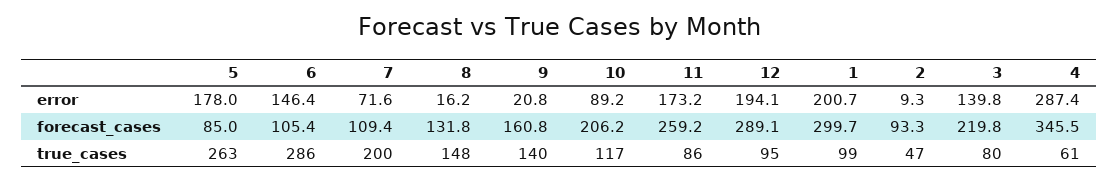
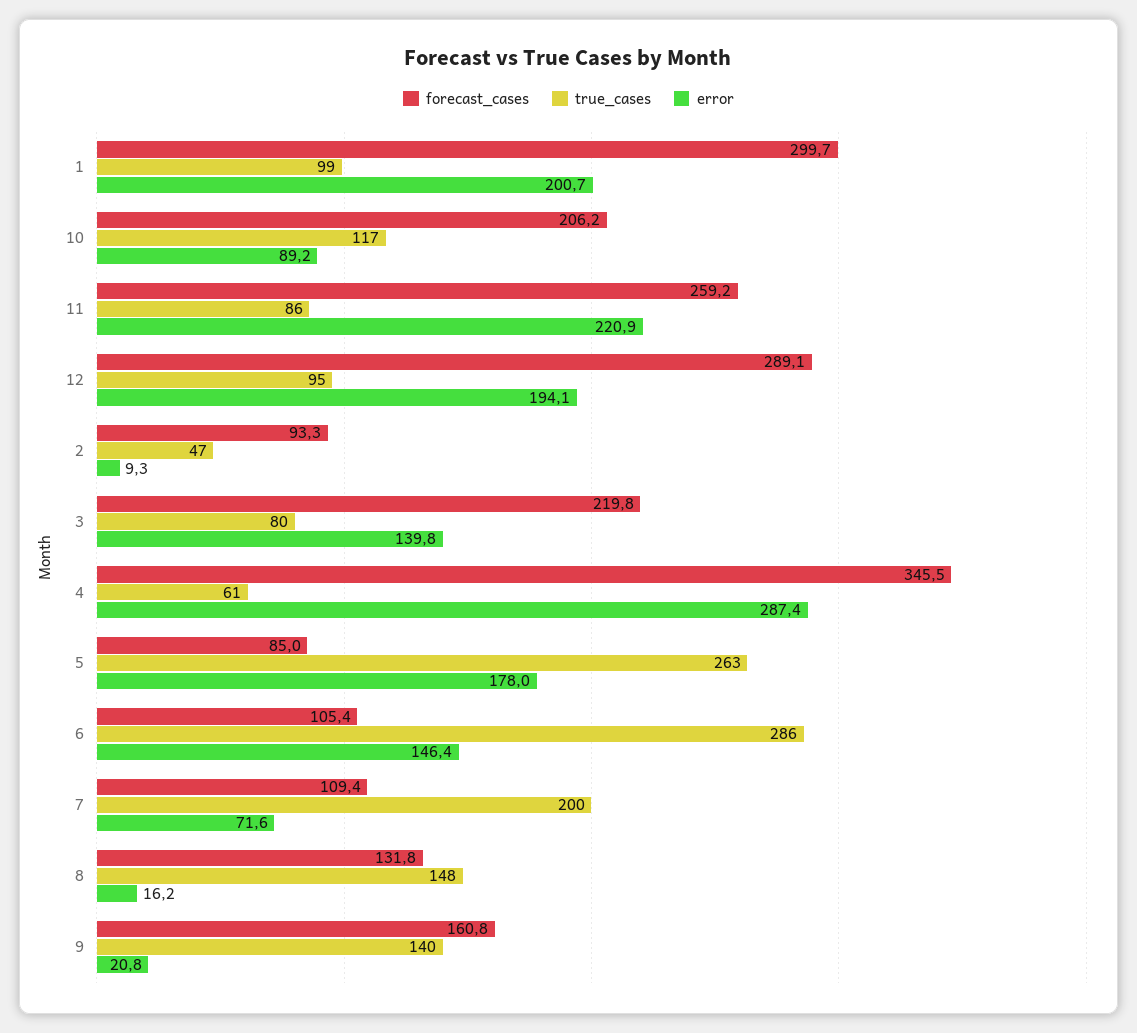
  {
    "error": {
      "5": 178,
      "6": 146.4,
      "7": 71.6,
      "8": 16.2,
      "9": 20.8,
      "10": 89.2,
-     "11": 173.2,
+     "11": 220.9,
      "12": 194.1,
      "1": 200.7,
      "2": 9.3,
      "3": 139.8,
      "4": 287.4
    },
    "forecast_cases": {
      "5": 85,
      "6": 105.4,
      "7": 109.4,
      "8": 131.8,
      "9": 160.8,
      "10": 206.2,
      "11": 259.2,
      "12": 289.1,
      "1": 299.7,
      "2": 93.3,
      "3": 219.8,
      "4": 345.5
    },
    "true_cases": {
      "5": 263,
      "6": 286,
      "7": 200,
      "8": 148,
      "9": 140,
      "10": 117,
      "11": 86,
      "12": 95,
      "1": 99,
      "2": 47,
      "3": 80,
      "4": 61
    }
  }

